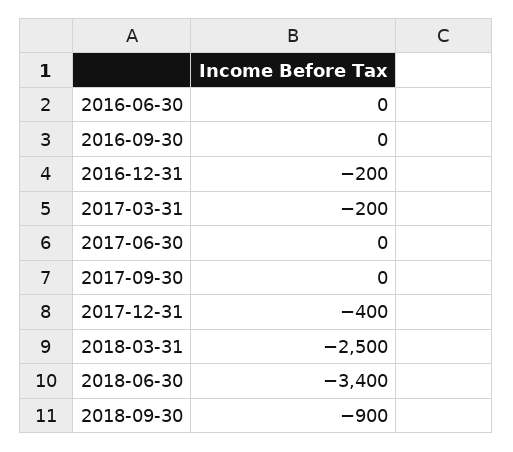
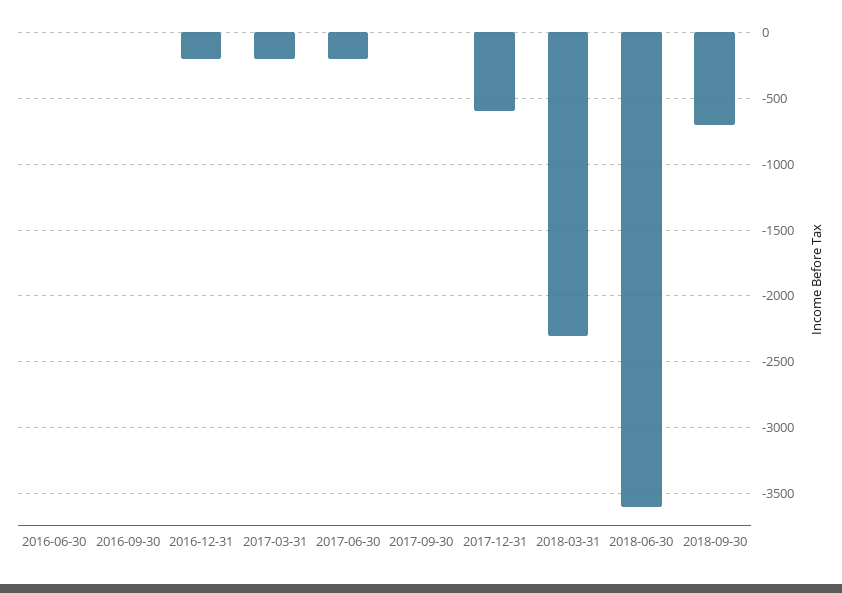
  {
    "2016-06-30": 0,
    "2016-09-30": 0,
    "2016-12-31": -200,
    "2017-03-31": -200,
-   "2017-06-30": 0,
+   "2017-06-30": -200,
    "2017-09-30": 0,
-   "2017-12-31": -400,
+   "2017-12-31": -600,
-   "2018-03-31": -2500,
+   "2018-03-31": -2300,
-   "2018-06-30": -3400,
+   "2018-06-30": -3600,
-   "2018-09-30": -900
+   "2018-09-30": -700
  }

